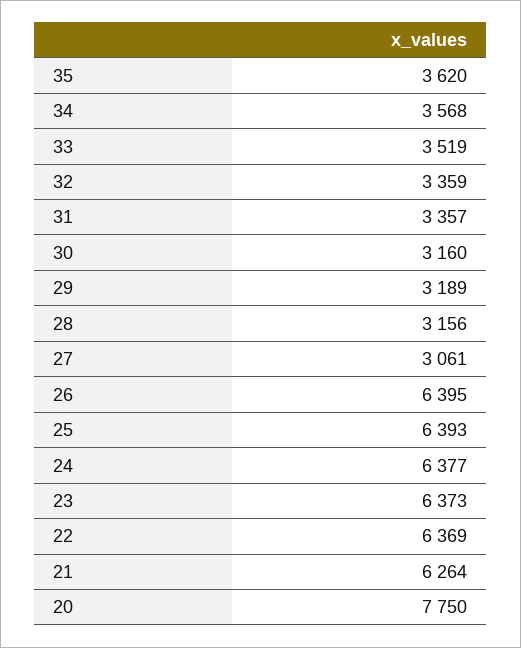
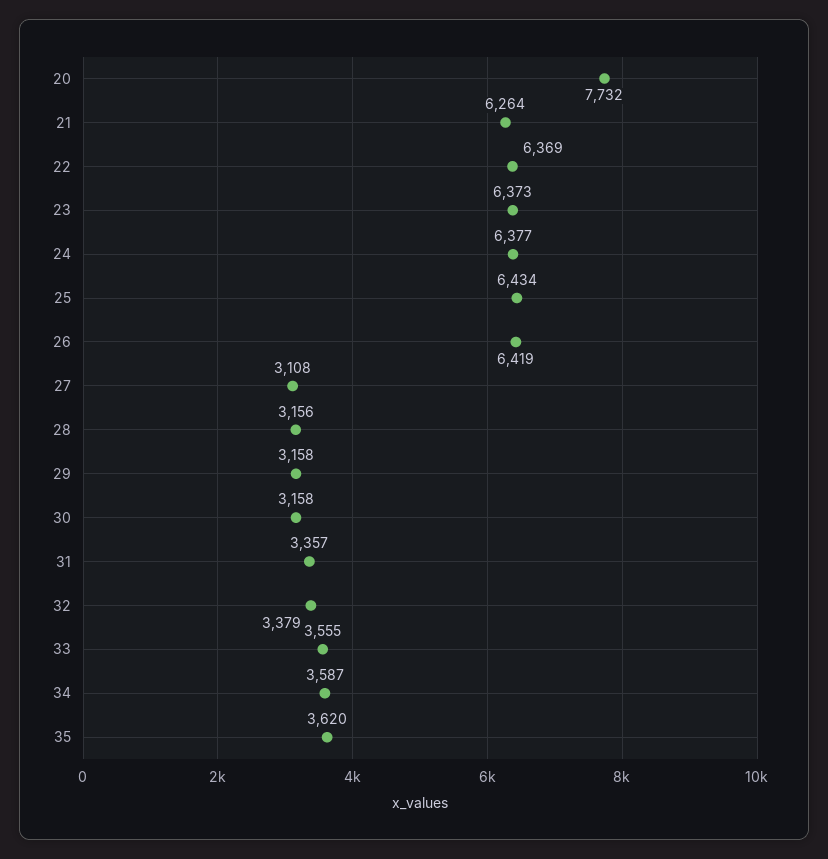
  {
    "35": 3620,
-   "34": 3568,
+   "34": 3587,
-   "33": 3519,
+   "33": 3555,
-   "32": 3359,
+   "32": 3379,
    "31": 3357,
-   "30": 3160,
+   "30": 3158,
-   "29": 3189,
+   "29": 3158,
    "28": 3156,
-   "27": 3061,
+   "27": 3108,
-   "26": 6395,
+   "26": 6419,
-   "25": 6393,
+   "25": 6434,
    "24": 6377,
    "23": 6373,
    "22": 6369,
    "21": 6264,
-   "20": 7750
+   "20": 7732
  }

